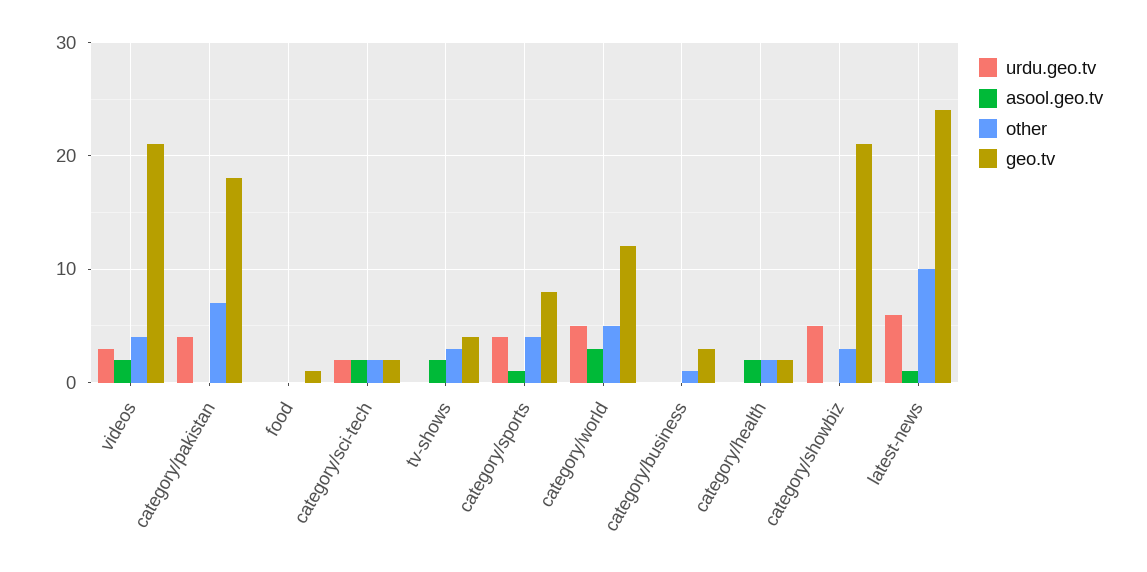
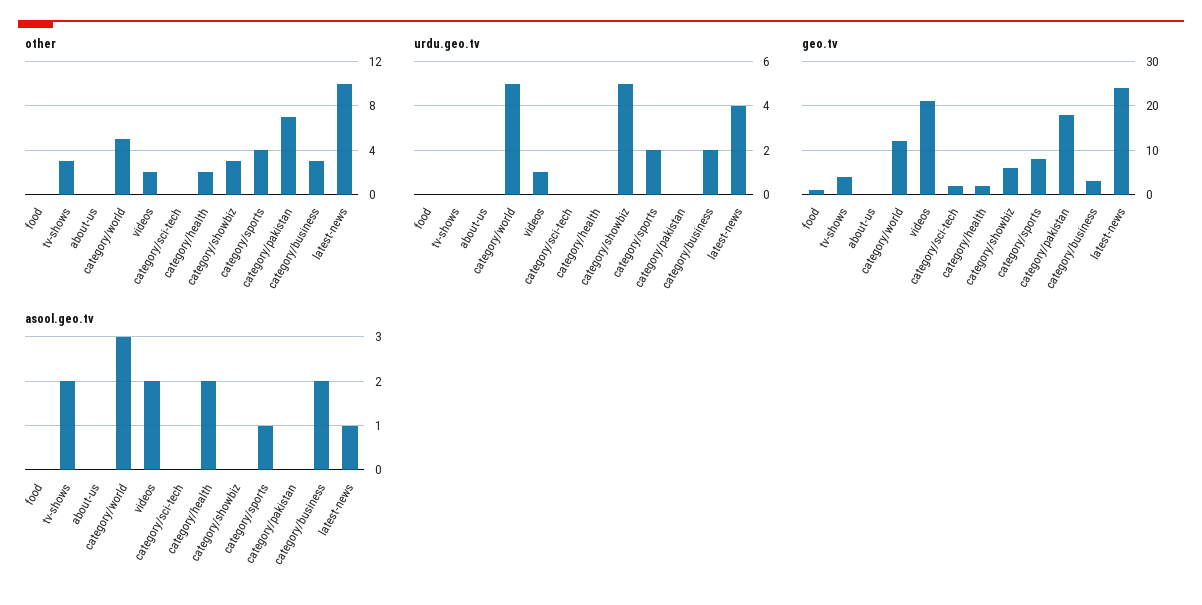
  {
    "urdu.geo.tv": {
-     "videos": 3,
+     "videos": 1,
-     "category/pakistan": 4,
+     "category/pakistan": 0,
      "food": 0,
-     "category/sci-tech": 2,
+     "category/sci-tech": 0,
      "tv-shows": 0,
-     "category/sports": 4,
+     "category/sports": 2,
      "category/world": 5,
-     "category/business": 0,
+     "category/business": 2,
      "category/health": 0,
      "category/showbiz": 5,
-     "latest-news": 6
+     "latest-news": 4,
+     "about-us": 0
    },
    "asool.geo.tv": {
      "videos": 2,
      "category/pakistan": 0,
      "food": 0,
-     "category/sci-tech": 2,
+     "category/sci-tech": 0,
      "tv-shows": 2,
      "category/sports": 1,
      "category/world": 3,
-     "category/business": 0,
+     "category/business": 2,
      "category/health": 2,
      "category/showbiz": 0,
-     "latest-news": 1
+     "latest-news": 1,
+     "about-us": 0
    },
    "other": {
-     "videos": 4,
+     "videos": 2,
      "category/pakistan": 7,
      "food": 0,
-     "category/sci-tech": 2,
+     "category/sci-tech": 0,
      "tv-shows": 3,
      "category/sports": 4,
      "category/world": 5,
-     "category/business": 1,
+     "category/business": 3,
      "category/health": 2,
      "category/showbiz": 3,
-     "latest-news": 10
+     "latest-news": 10,
+     "about-us": 0
    },
    "geo.tv": {
      "videos": 21,
      "category/pakistan": 18,
      "food": 1,
      "category/sci-tech": 2,
      "tv-shows": 4,
      "category/sports": 8,
      "category/world": 12,
      "category/business": 3,
      "category/health": 2,
-     "category/showbiz": 21,
+     "category/showbiz": 5,
-     "latest-news": 24
+     "latest-news": 24,
+     "about-us": 0
    }
  }

